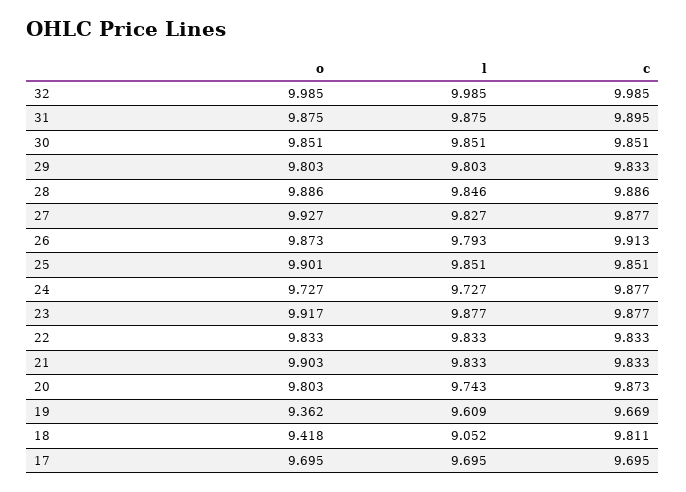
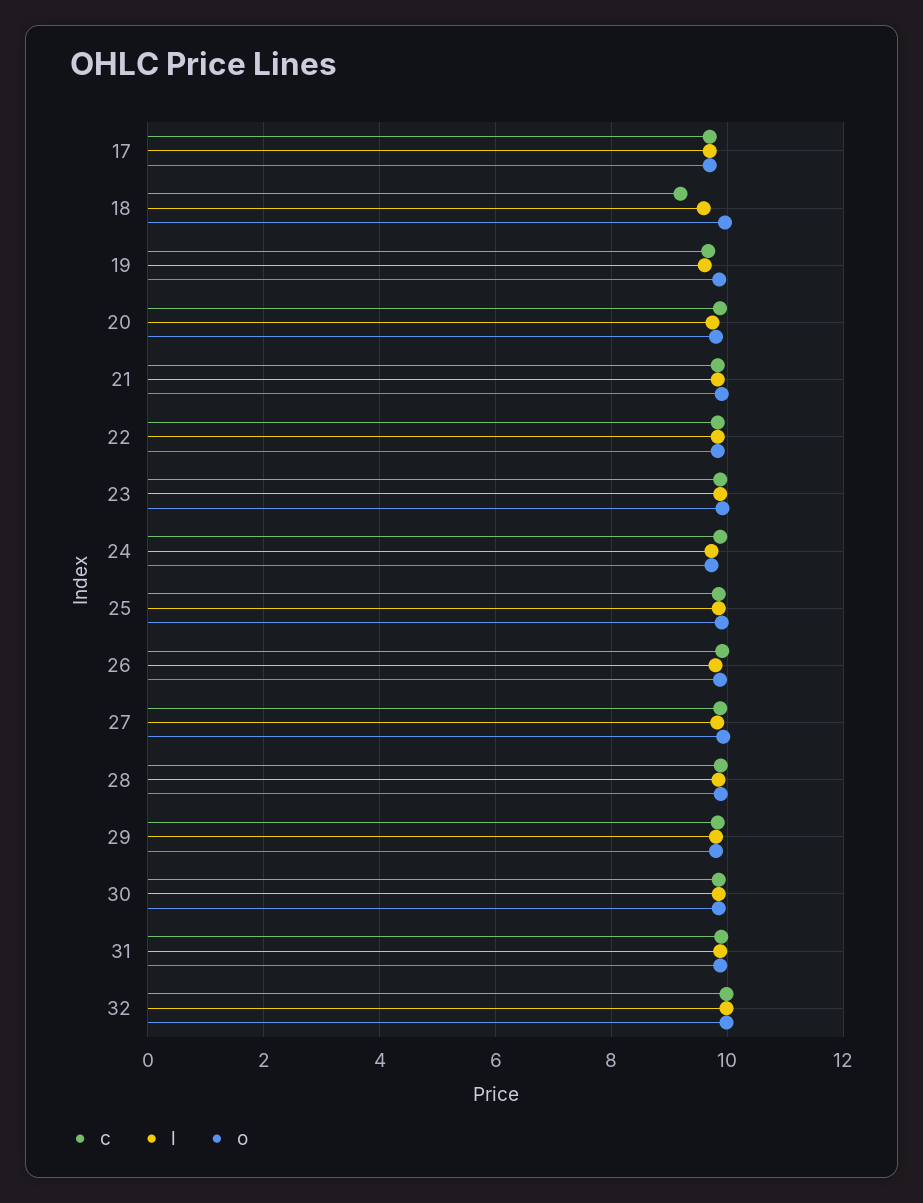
  {
    "o": {
      "32": 9.985,
      "31": 9.875,
      "30": 9.851,
      "29": 9.803,
      "28": 9.886,
      "27": 9.927,
      "26": 9.873,
      "25": 9.901,
      "24": 9.727,
      "23": 9.917,
      "22": 9.833,
      "21": 9.903,
      "20": 9.803,
-     "19": 9.362,
+     "19": 9.8,
-     "18": 9.418,
+     "18": 10,
      "17": 9.695
    },
    "l": {
      "32": 9.985,
      "31": 9.875,
      "30": 9.851,
      "29": 9.803,
      "28": 9.846,
      "27": 9.827,
      "26": 9.793,
      "25": 9.851,
      "24": 9.727,
      "23": 9.877,
      "22": 9.833,
      "21": 9.833,
      "20": 9.743,
      "19": 9.609,
-     "18": 9.052,
+     "18": 9.6,
      "17": 9.695
    },
    "c": {
      "32": 9.985,
      "31": 9.895,
      "30": 9.851,
      "29": 9.833,
      "28": 9.886,
      "27": 9.877,
      "26": 9.913,
      "25": 9.851,
      "24": 9.877,
      "23": 9.877,
      "22": 9.833,
      "21": 9.833,
      "20": 9.873,
      "19": 9.669,
-     "18": 9.811,
+     "18": 9.2,
      "17": 9.695
    }
  }

